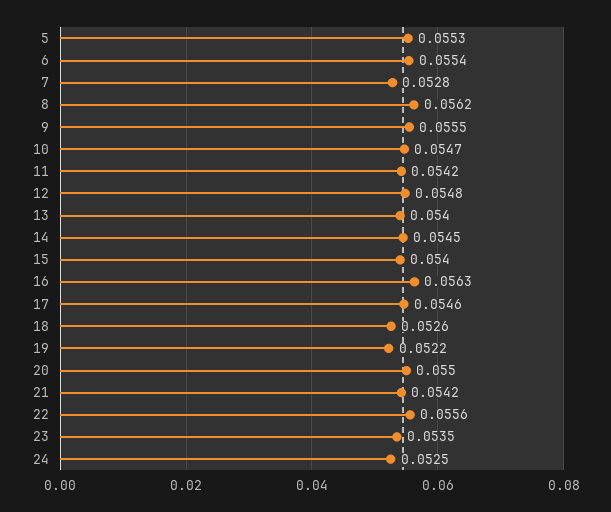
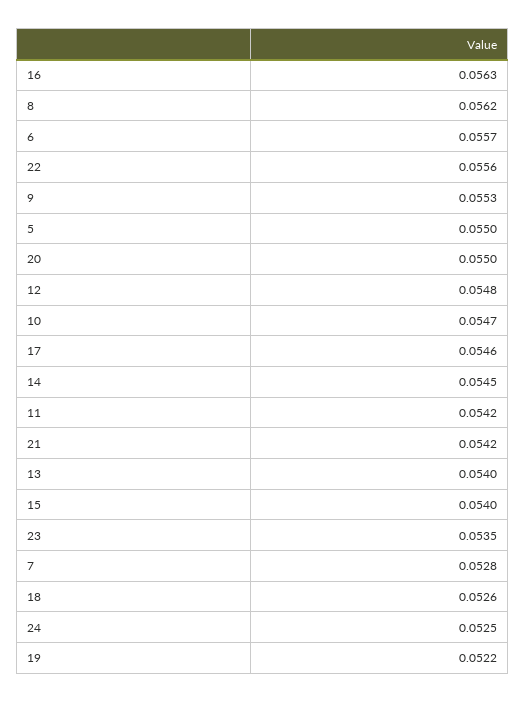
  {
-   "5": 0.0553,
+   "5": 0.055,
-   "6": 0.0554,
+   "6": 0.0557,
    "7": 0.0528,
    "8": 0.0562,
-   "9": 0.0555,
+   "9": 0.0553,
    "10": 0.0547,
    "11": 0.0542,
    "12": 0.0548,
    "13": 0.054,
    "14": 0.0545,
    "15": 0.054,
    "16": 0.0563,
    "17": 0.0546,
    "18": 0.0526,
    "19": 0.0522,
    "20": 0.055,
    "21": 0.0542,
    "22": 0.0556,
    "23": 0.0535,
    "24": 0.0525
  }

